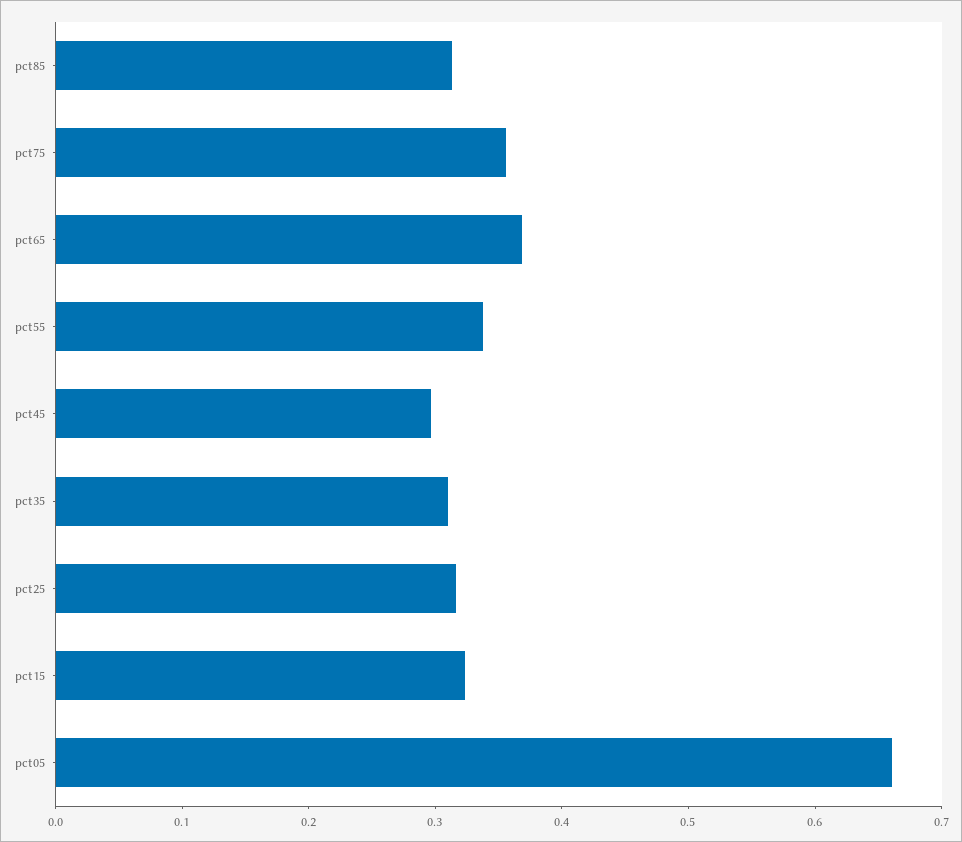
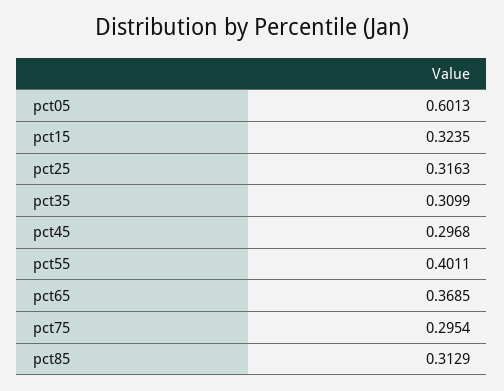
  {
    "pct85": 0.3129,
-   "pct75": 0.36,
+   "pct75": 0.2954,
    "pct65": 0.3685,
-   "pct55": 0.34,
+   "pct55": 0.4011,
    "pct45": 0.2968,
    "pct35": 0.3099,
    "pct25": 0.3163,
    "pct15": 0.3235,
-   "pct05": 0.66
+   "pct05": 0.6013
  }

